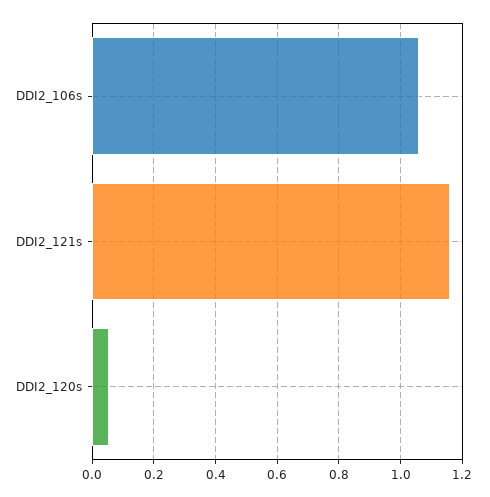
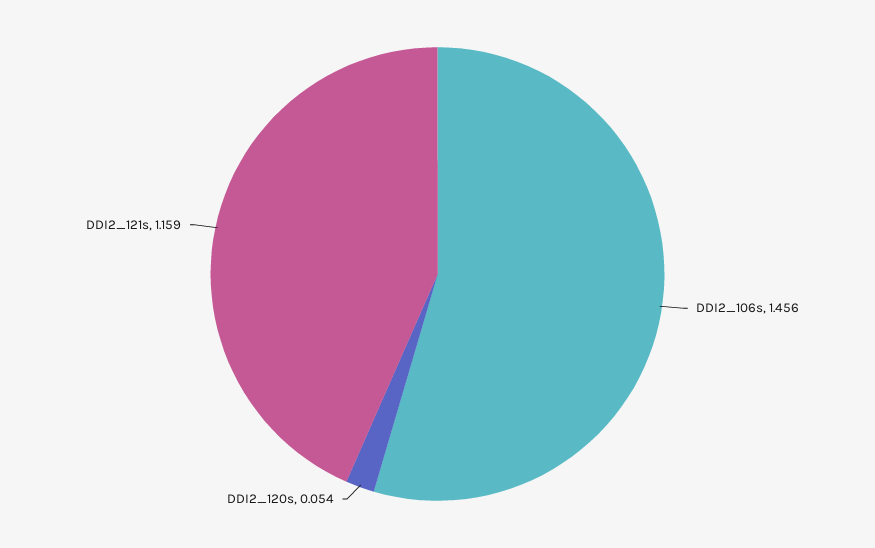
  {
-   "DDI2_106s": 1.06,
+   "DDI2_106s": 1.456,
    "DDI2_121s": 1.159,
    "DDI2_120s": 0.054
  }

